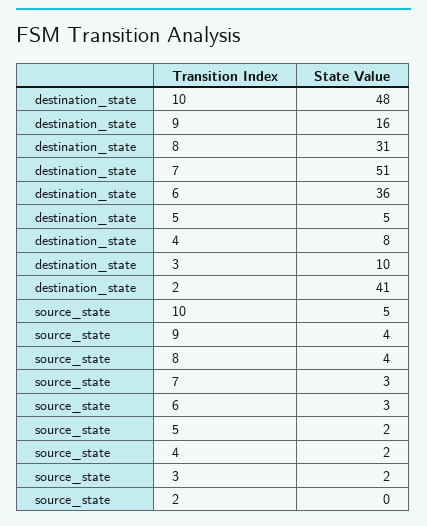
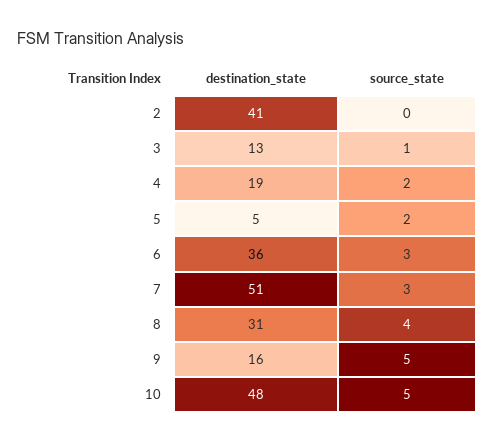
  {
    "destination_state": {
      "10": 48,
      "9": 16,
      "8": 31,
      "7": 51,
      "6": 36,
      "5": 5,
-     "4": 8,
+     "4": 19,
-     "3": 10,
+     "3": 13,
      "2": 41
    },
    "source_state": {
      "10": 5,
-     "9": 4,
+     "9": 5,
      "8": 4,
      "7": 3,
      "6": 3,
      "5": 2,
      "4": 2,
-     "3": 2,
+     "3": 1,
      "2": 0
    }
  }

